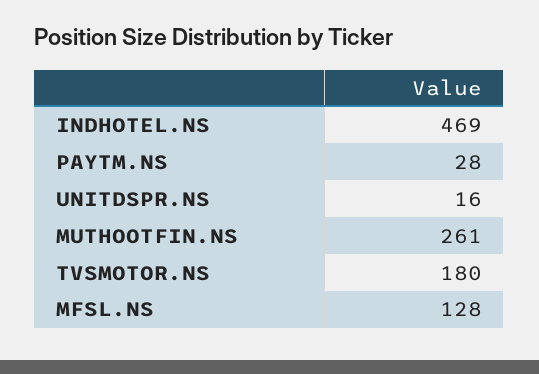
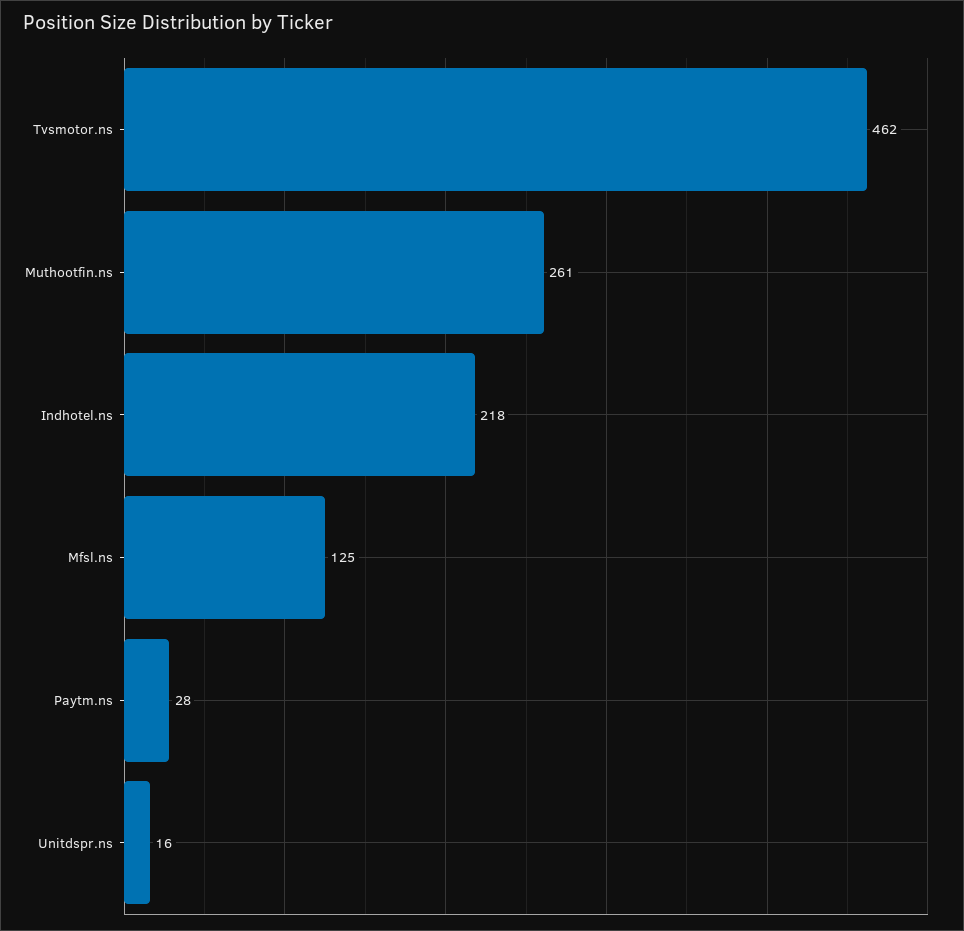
  {
-   "INDHOTEL.NS": 469,
+   "INDHOTEL.NS": 218,
    "PAYTM.NS": 28,
    "UNITDSPR.NS": 16,
    "MUTHOOTFIN.NS": 261,
-   "TVSMOTOR.NS": 180,
+   "TVSMOTOR.NS": 462,
-   "MFSL.NS": 128
+   "MFSL.NS": 125
  }

